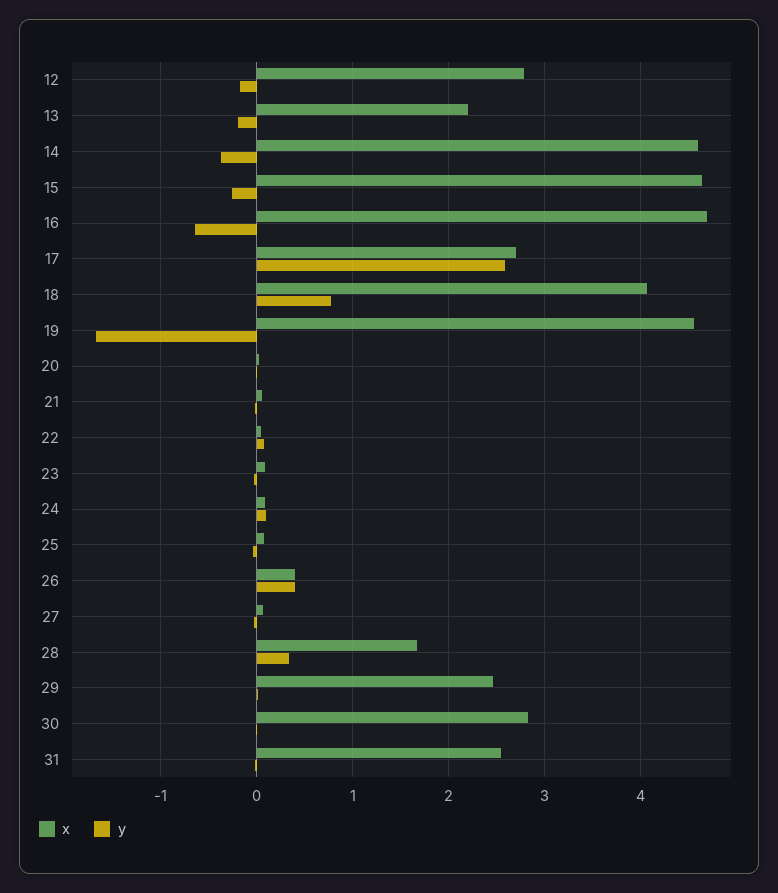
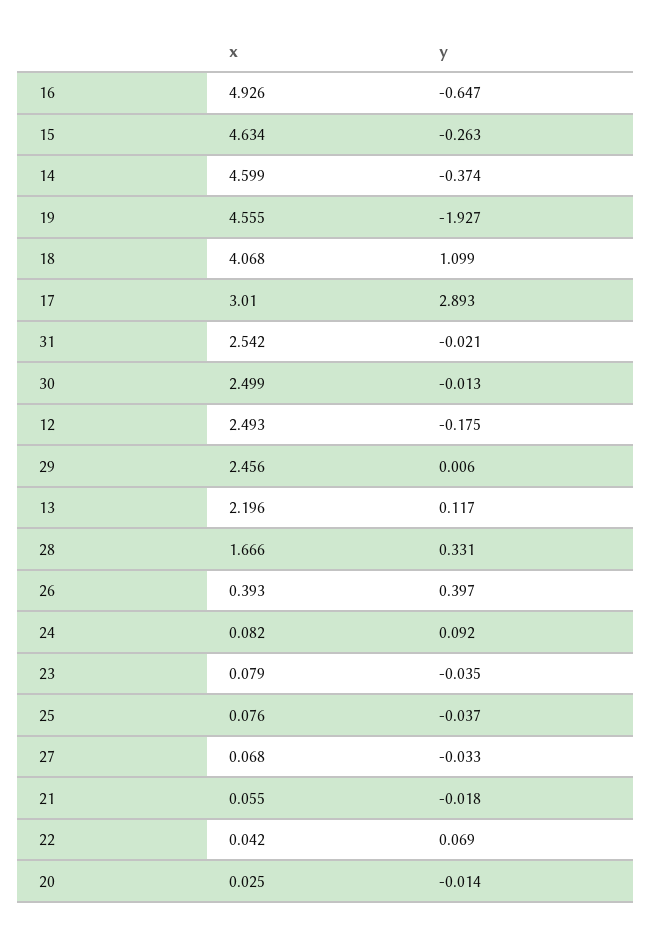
  {
    "x": {
-     "12": 2.8,
+     "12": 2.493,
      "13": 2.196,
      "14": 4.599,
      "15": 4.634,
-     "16": 4.7,
+     "16": 4.926,
-     "17": 2.7,
+     "17": 3.01,
      "18": 4.068,
      "19": 4.555,
      "20": 0.025,
      "21": 0.055,
      "22": 0.042,
      "23": 0.079,
      "24": 0.082,
      "25": 0.076,
      "26": 0.393,
      "27": 0.068,
      "28": 1.666,
      "29": 2.456,
-     "30": 2.8,
+     "30": 2.499,
      "31": 2.542
    },
    "y": {
      "12": -0.175,
-     "13": -0.2,
+     "13": 0.117,
      "14": -0.374,
      "15": -0.263,
      "16": -0.647,
-     "17": 2.6,
+     "17": 2.893,
-     "18": 0.8,
+     "18": 1.099,
-     "19": -1.7,
+     "19": -1.927,
      "20": -0.014,
      "21": -0.018,
      "22": 0.069,
      "23": -0.035,
      "24": 0.092,
      "25": -0.037,
      "26": 0.397,
      "27": -0.033,
      "28": 0.331,
      "29": 0.006,
      "30": -0.013,
      "31": -0.021
    }
  }

